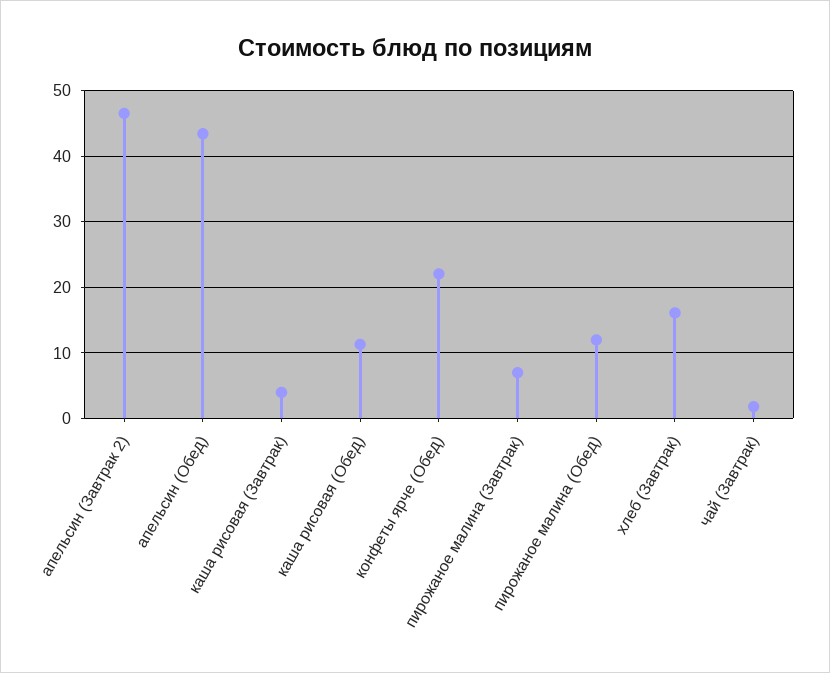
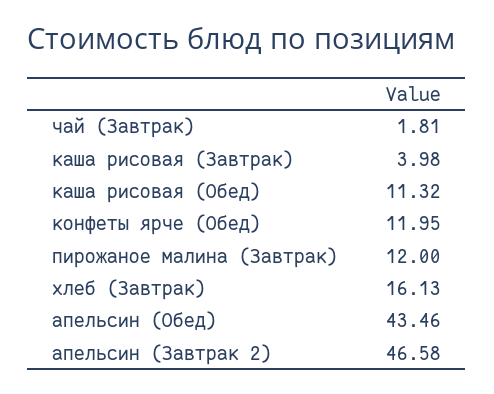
  {
    "апельсин (Завтрак 2)": 46.58,
    "апельсин (Обед)": 43.46,
    "каша рисовая (Завтрак)": 3.98,
    "каша рисовая (Обед)": 11.32,
-   "конфеты ярче (Обед)": 22,
+   "конфеты ярче (Обед)": 11.95,
-   "пирожаное малина (Завтрак)": 7,
+   "пирожаное малина (Завтрак)": 12,
-   "пирожаное малина (Обед)": 12,
    "хлеб (Завтрак)": 16.13,
    "чай (Завтрак)": 1.81
  }

